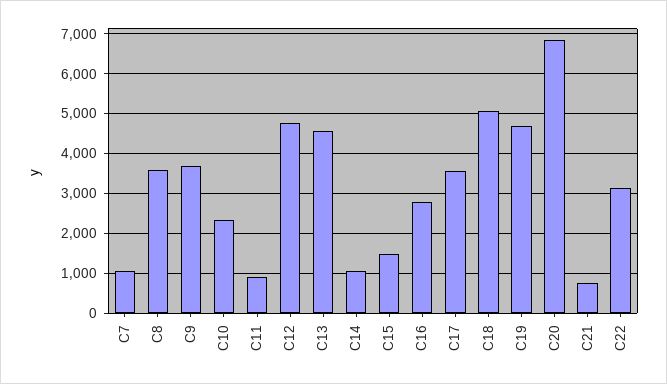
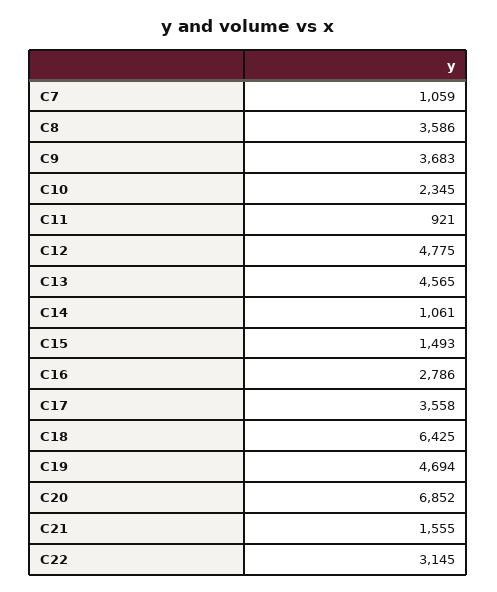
  {
    "C7": 1059,
    "C8": 3586,
    "C9": 3683,
    "C10": 2345,
    "C11": 921,
    "C12": 4775,
    "C13": 4565,
    "C14": 1061,
    "C15": 1493,
    "C16": 2786,
    "C17": 3558,
-   "C18": 5000,
+   "C18": 6425,
    "C19": 4694,
    "C20": 6852,
-   "C21": 800,
+   "C21": 1555,
    "C22": 3145
  }

